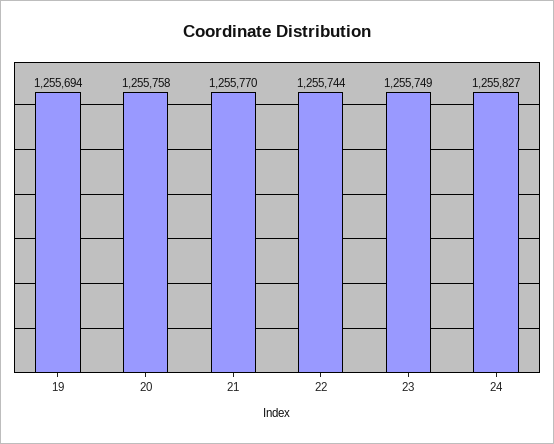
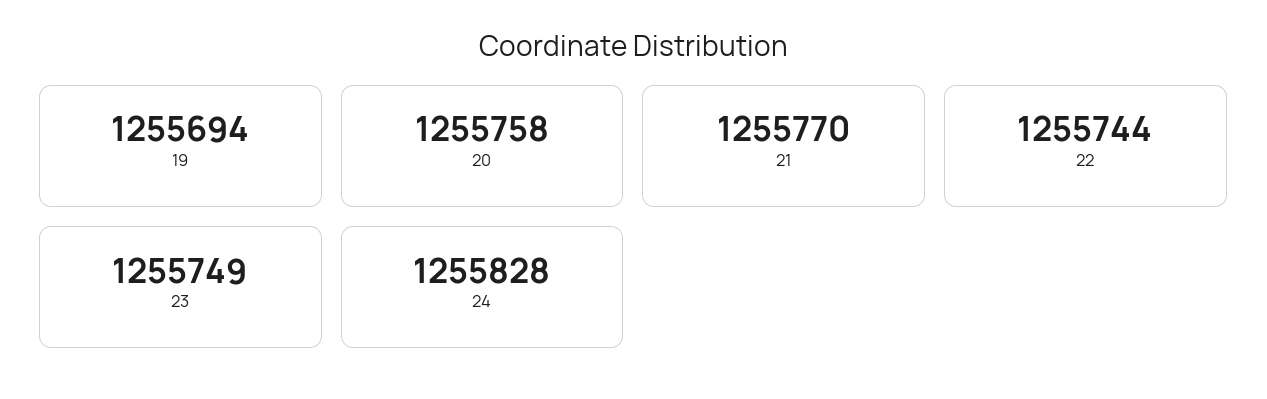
  {
    "19": 1255694,
    "20": 1255758,
    "21": 1255770,
    "22": 1255744,
    "23": 1255749,
-   "24": 1255827
+   "24": 1255828
  }

